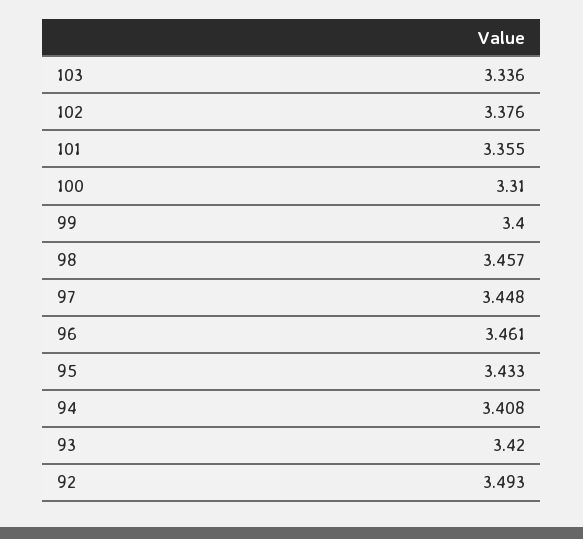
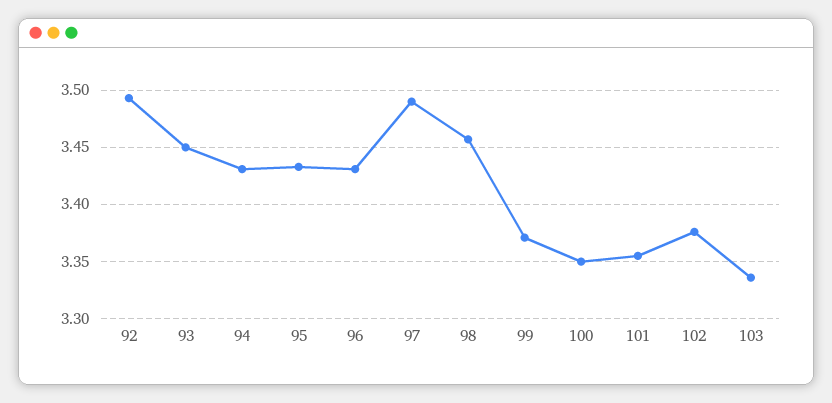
  {
    "103": 3.336,
    "102": 3.376,
    "101": 3.355,
-   "100": 3.31,
+   "100": 3.35,
-   "99": 3.4,
+   "99": 3.37,
    "98": 3.457,
-   "97": 3.448,
+   "97": 3.49,
-   "96": 3.461,
+   "96": 3.43,
    "95": 3.433,
-   "94": 3.408,
+   "94": 3.43,
-   "93": 3.42,
+   "93": 3.45,
    "92": 3.493
  }

